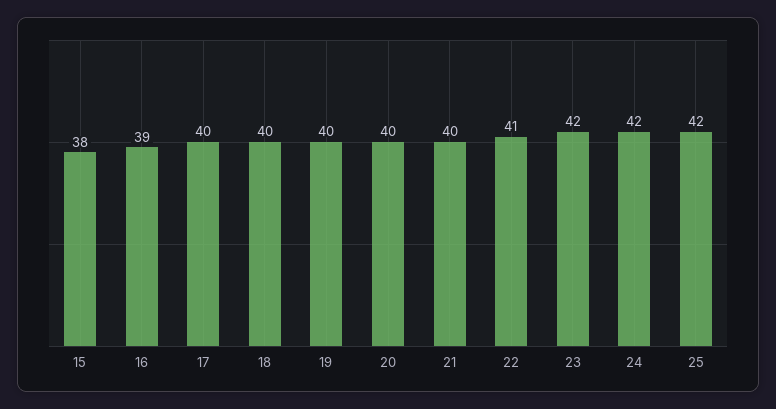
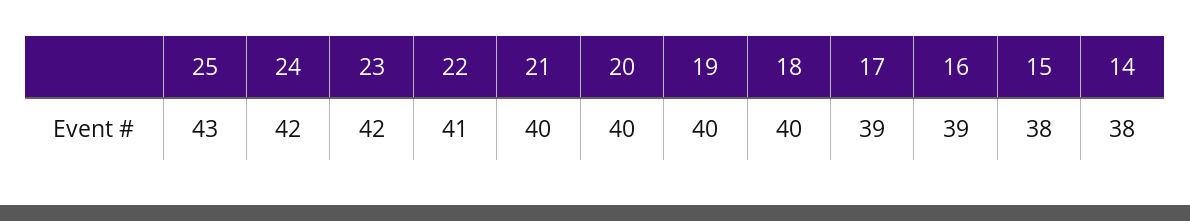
  {
    "15": 38,
    "16": 39,
-   "17": 40,
+   "17": 39,
    "18": 40,
    "19": 40,
    "20": 40,
    "21": 40,
    "22": 41,
    "23": 42,
    "24": 42,
-   "25": 42
+   "25": 43,
+   "14": 38
  }

